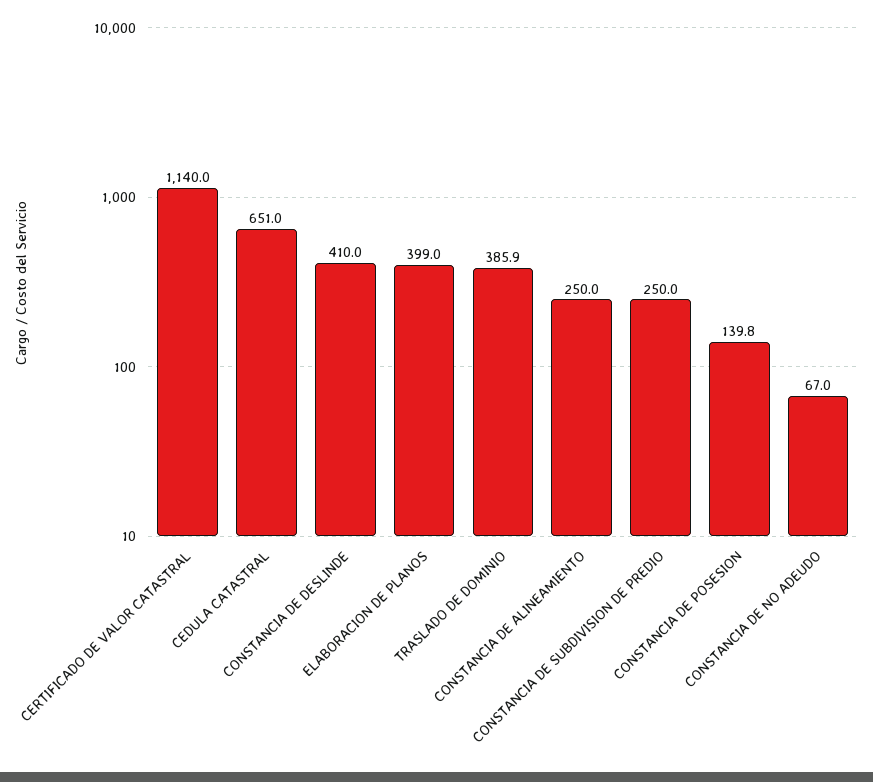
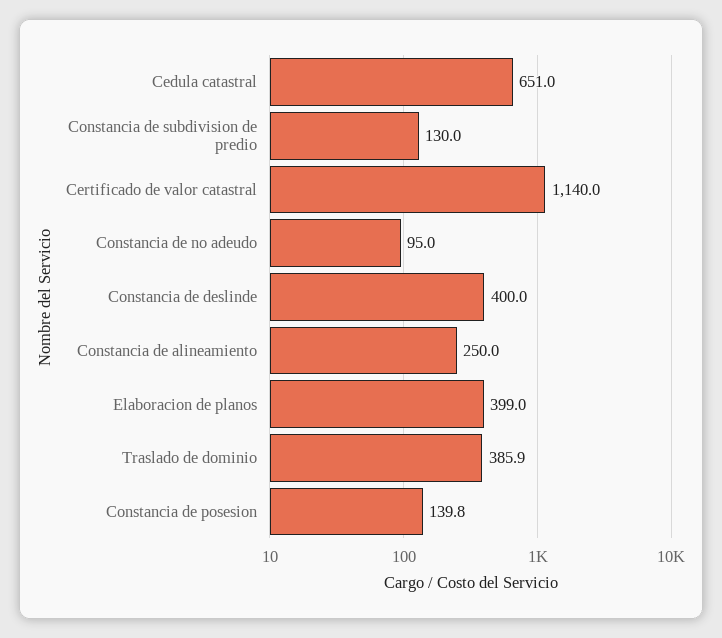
  {
    "CERTIFICADO DE VALOR CATASTRAL": 1140,
    "CEDULA CATASTRAL": 651,
-   "CONSTANCIA DE DESLINDE": 410,
+   "CONSTANCIA DE DESLINDE": 400,
    "ELABORACION DE PLANOS": 399,
    "TRASLADO DE DOMINIO": 385.9,
    "CONSTANCIA DE ALINEAMIENTO": 250,
-   "CONSTANCIA DE SUBDIVISION DE PREDIO": 250,
+   "CONSTANCIA DE SUBDIVISION DE PREDIO": 130,
    "CONSTANCIA DE POSESION": 139.8,
-   "CONSTANCIA DE NO ADEUDO": 67
+   "CONSTANCIA DE NO ADEUDO": 95
  }

